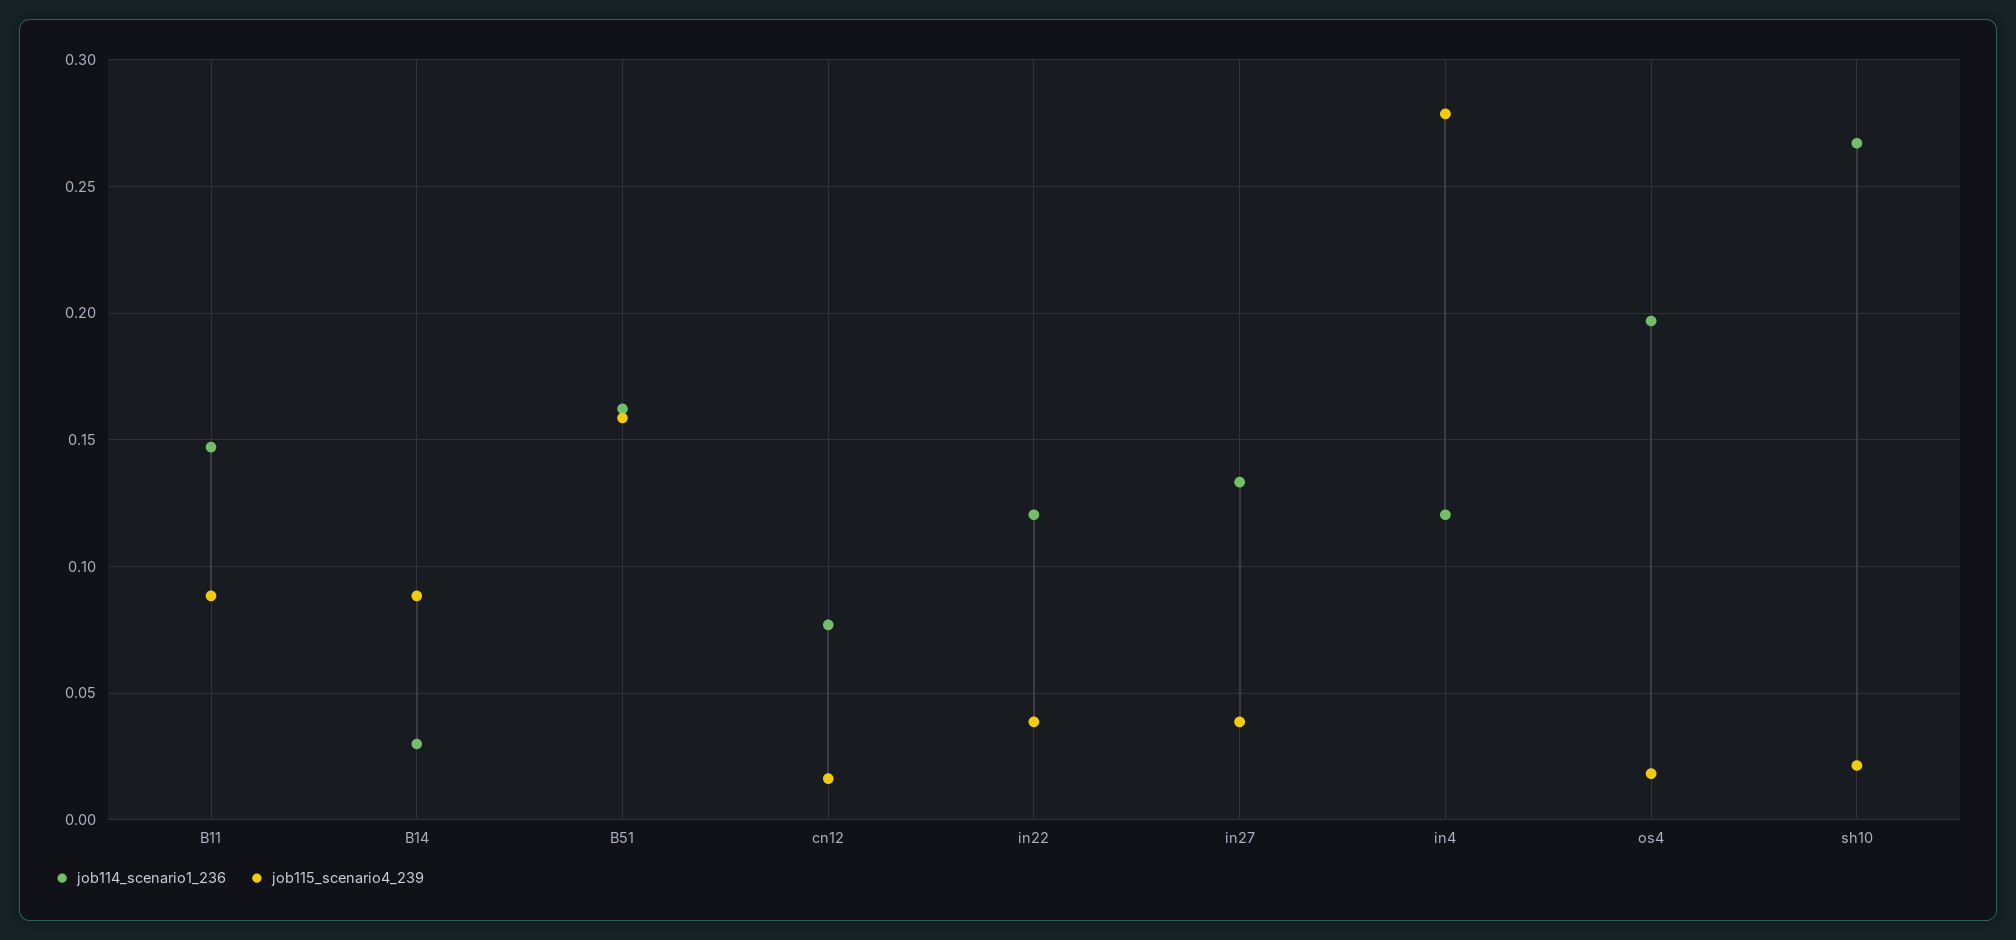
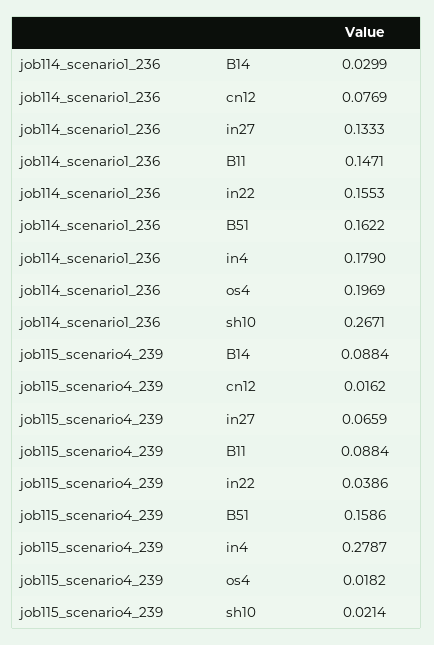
  {
    "job114_scenario1_236": {
      "B11": 0.1471,
      "B14": 0.0299,
      "B51": 0.1622,
      "cn12": 0.0769,
-     "in22": 0.12,
+     "in22": 0.1553,
      "in27": 0.1333,
-     "in4": 0.12,
+     "in4": 0.179,
      "os4": 0.1969,
      "sh10": 0.2671
    },
    "job115_scenario4_239": {
      "B11": 0.0884,
      "B14": 0.0884,
      "B51": 0.1586,
      "cn12": 0.0162,
      "in22": 0.0386,
-     "in27": 0.04,
+     "in27": 0.0659,
      "in4": 0.2787,
      "os4": 0.0182,
      "sh10": 0.0214
    }
  }

